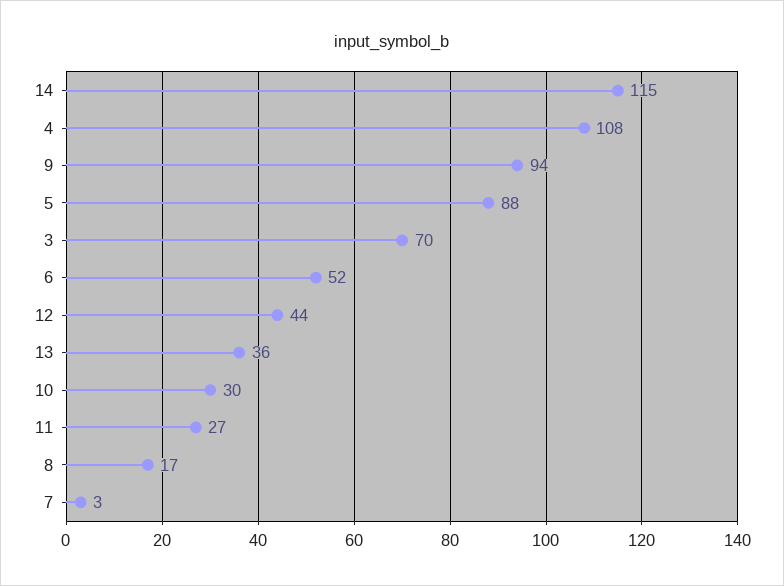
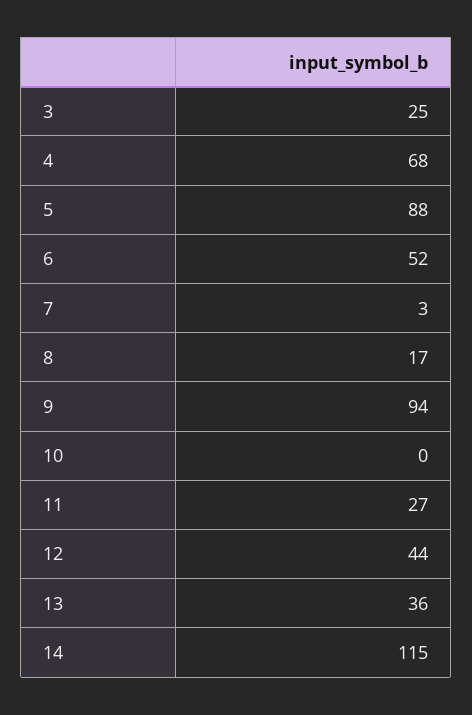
  {
    "14": 115,
-   "4": 108,
+   "4": 68,
    "9": 94,
    "5": 88,
-   "3": 70,
+   "3": 25,
    "6": 52,
    "12": 44,
    "13": 36,
-   "10": 30,
+   "10": 0,
    "11": 27,
    "8": 17,
    "7": 3
  }

